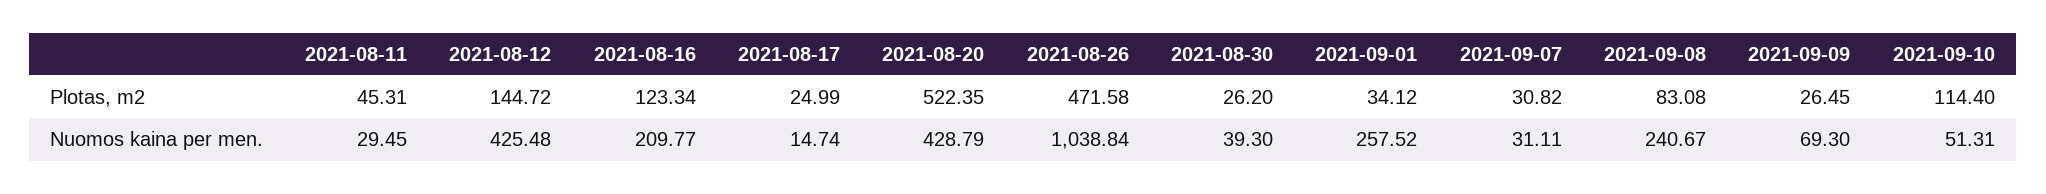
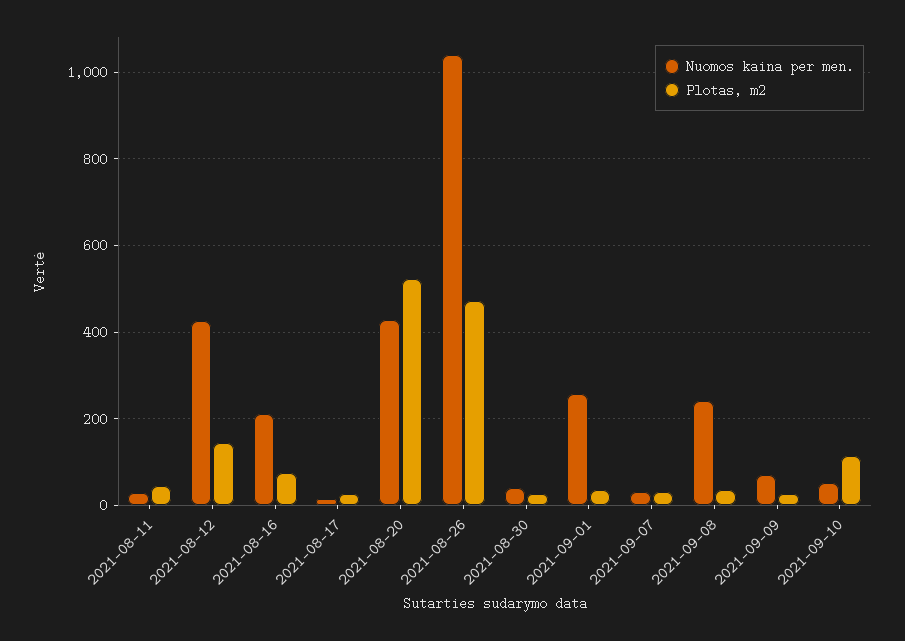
  {
    "Plotas, m2": {
      "2021-08-11": 45.31,
      "2021-08-12": 144.72,
-     "2021-08-16": 123.34,
+     "2021-08-16": 80,
      "2021-08-17": 24.99,
      "2021-08-20": 522.35,
      "2021-08-26": 471.58,
      "2021-08-30": 26.2,
      "2021-09-01": 34.12,
      "2021-09-07": 30.82,
-     "2021-09-08": 83.08,
+     "2021-09-08": 40,
      "2021-09-09": 26.45,
      "2021-09-10": 114.4
    },
    "Nuomos kaina per men.": {
      "2021-08-11": 29.45,
      "2021-08-12": 425.48,
      "2021-08-16": 209.77,
      "2021-08-17": 14.74,
      "2021-08-20": 428.79,
      "2021-08-26": 1038.84,
      "2021-08-30": 39.3,
      "2021-09-01": 257.52,
      "2021-09-07": 31.11,
      "2021-09-08": 240.67,
      "2021-09-09": 69.3,
      "2021-09-10": 51.31
    }
  }

